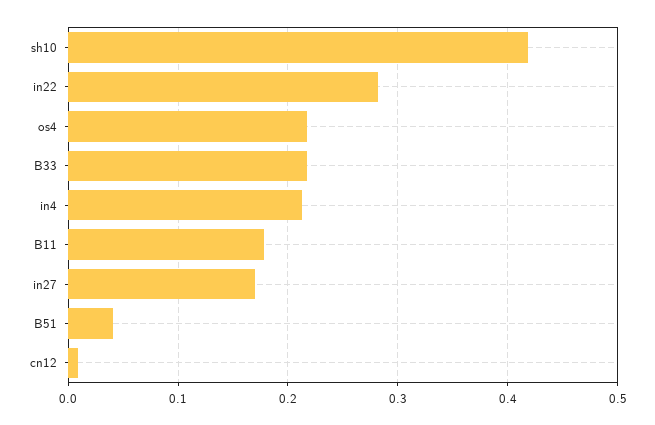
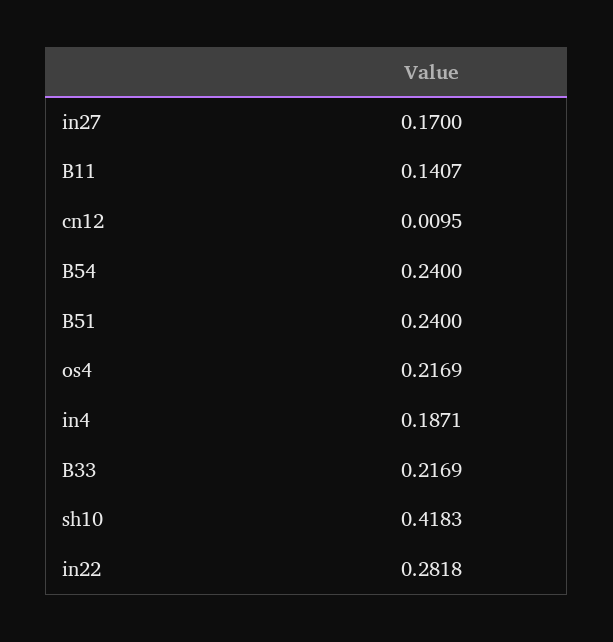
  {
    "sh10": 0.4183,
    "in22": 0.2818,
    "os4": 0.2169,
    "B33": 0.2169,
-   "in4": 0.21,
+   "in4": 0.1871,
-   "B11": 0.18,
+   "B11": 0.1407,
    "in27": 0.17,
-   "B51": 0.04,
+   "B51": 0.24,
-   "cn12": 0.0095
+   "cn12": 0.0095,
+   "B54": 0.24
  }

